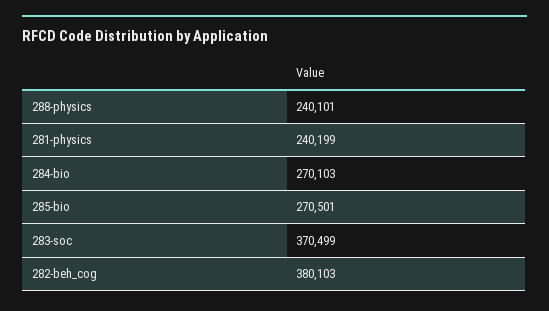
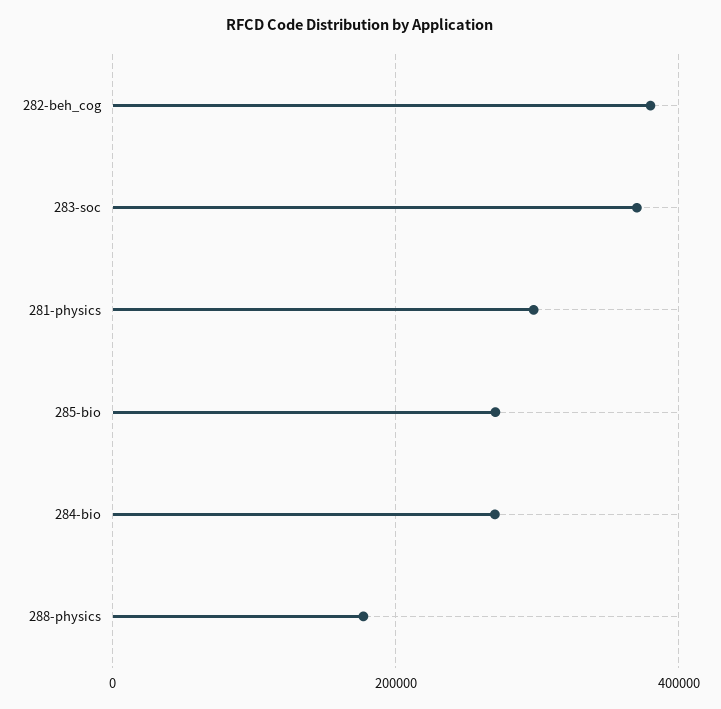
  {
-   "288-physics": 240101,
+   "288-physics": 180000,
-   "281-physics": 240199,
+   "281-physics": 300000,
    "284-bio": 270103,
    "285-bio": 270501,
    "283-soc": 370499,
    "282-beh_cog": 380103
  }

